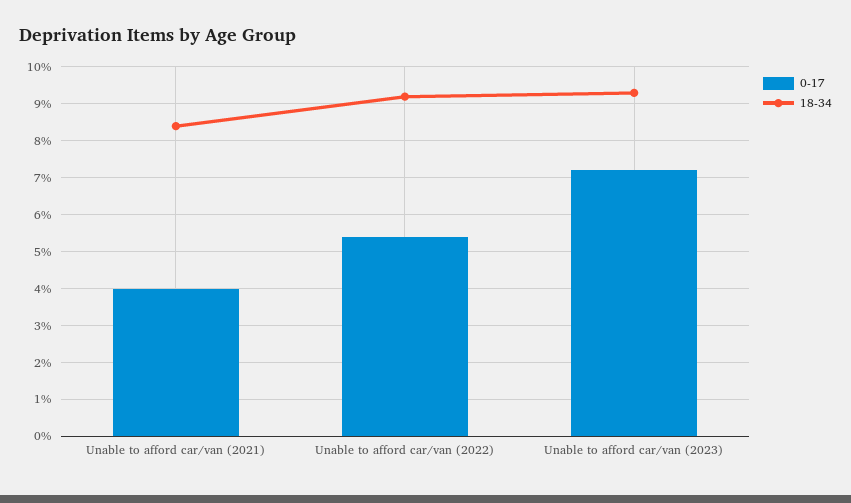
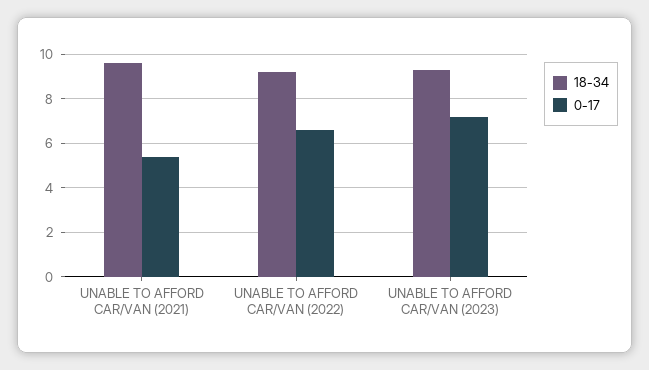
  {
    "0-17": {
-     "Unable to afford car/van (2021)": 4,
+     "Unable to afford car/van (2021)": 5.5,
-     "Unable to afford car/van (2022)": 5.5,
+     "Unable to afford car/van (2022)": 6.5,
      "Unable to afford car/van (2023)": 7
    },
    "18-34": {
-     "Unable to afford car/van (2021)": 8.5,
+     "Unable to afford car/van (2021)": 9.5,
      "Unable to afford car/van (2022)": 9,
      "Unable to afford car/van (2023)": 9.5
    }
  }

